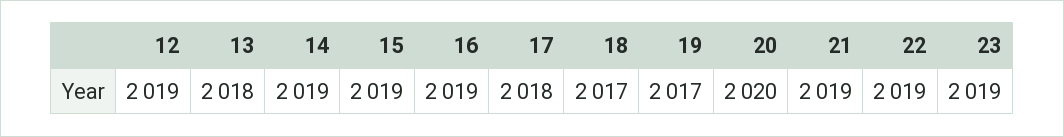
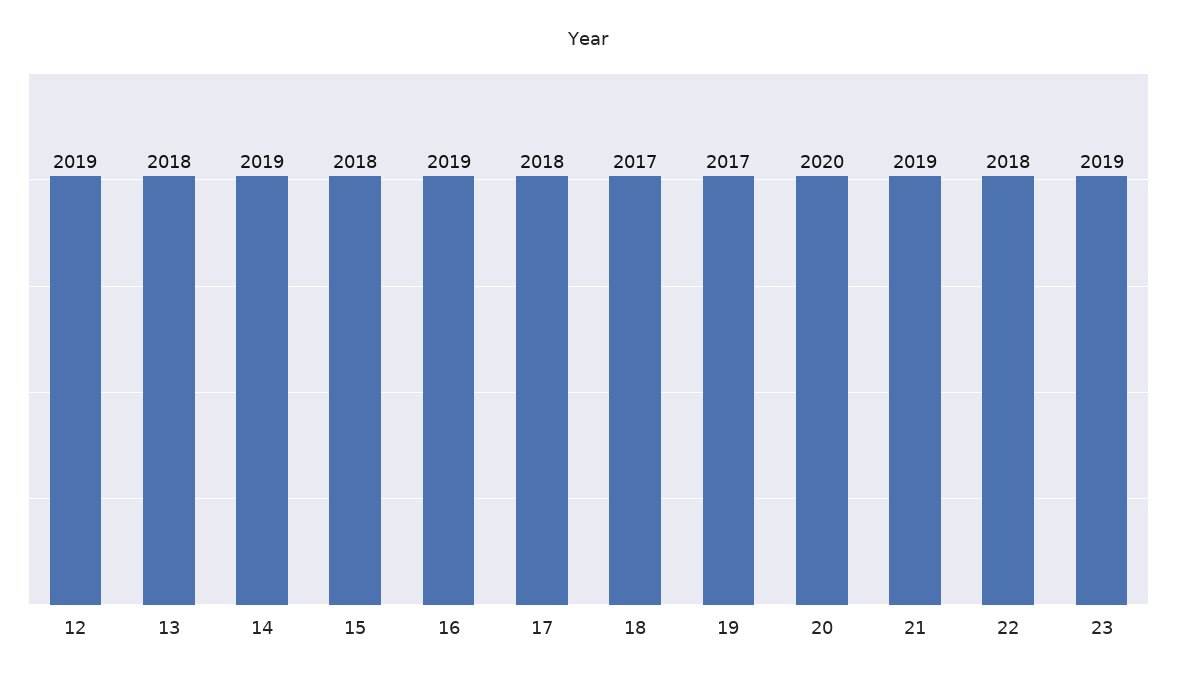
  {
    "12": 2019,
    "13": 2018,
    "14": 2019,
-   "15": 2019,
+   "15": 2018,
    "16": 2019,
    "17": 2018,
    "18": 2017,
    "19": 2017,
    "20": 2020,
    "21": 2019,
-   "22": 2019,
+   "22": 2018,
    "23": 2019
  }

